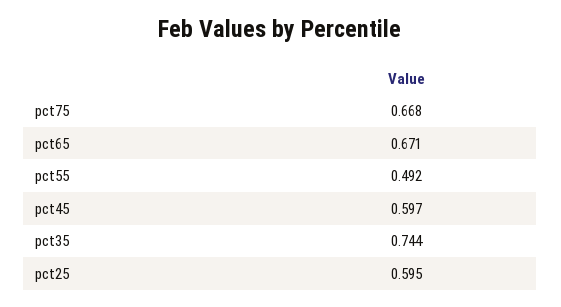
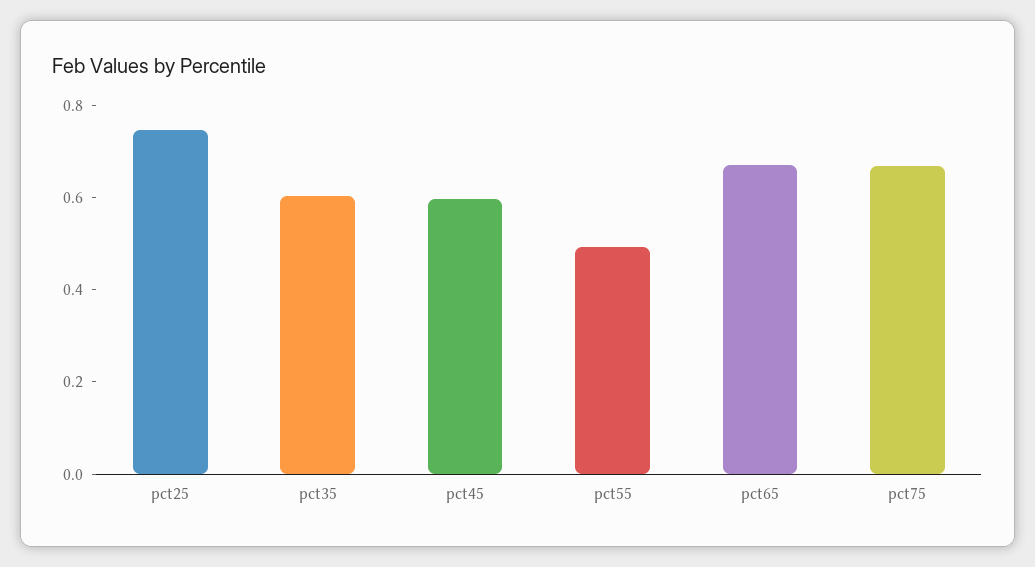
  {
    "pct75": 0.668,
    "pct65": 0.671,
    "pct55": 0.492,
    "pct45": 0.597,
-   "pct35": 0.744,
+   "pct35": 0.6,
-   "pct25": 0.595
+   "pct25": 0.75
  }

